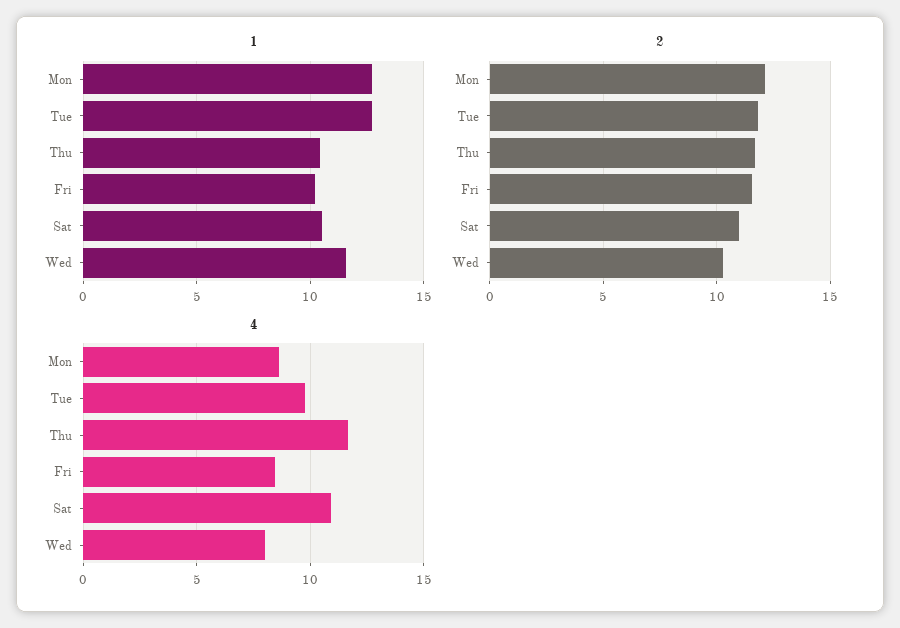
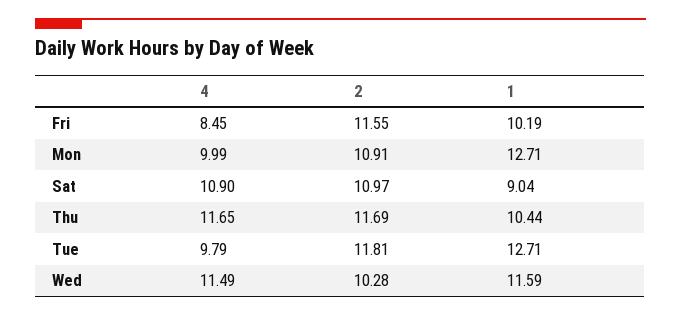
  {
    "1": {
      "Mon": 12.71,
      "Tue": 12.71,
      "Thu": 10.44,
      "Fri": 10.19,
-     "Sat": 10.5,
+     "Sat": 9.04,
      "Wed": 11.59
    },
    "2": {
-     "Mon": 12,
+     "Mon": 10.91,
      "Tue": 11.81,
      "Thu": 11.69,
      "Fri": 11.55,
      "Sat": 10.97,
      "Wed": 10.28
    },
    "4": {
-     "Mon": 8.5,
+     "Mon": 9.99,
      "Tue": 9.79,
      "Thu": 11.65,
      "Fri": 8.45,
      "Sat": 10.9,
-     "Wed": 8
+     "Wed": 11.49
    }
  }

